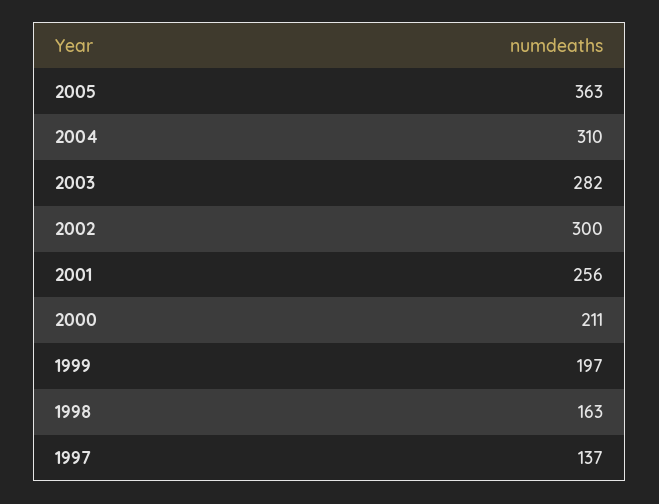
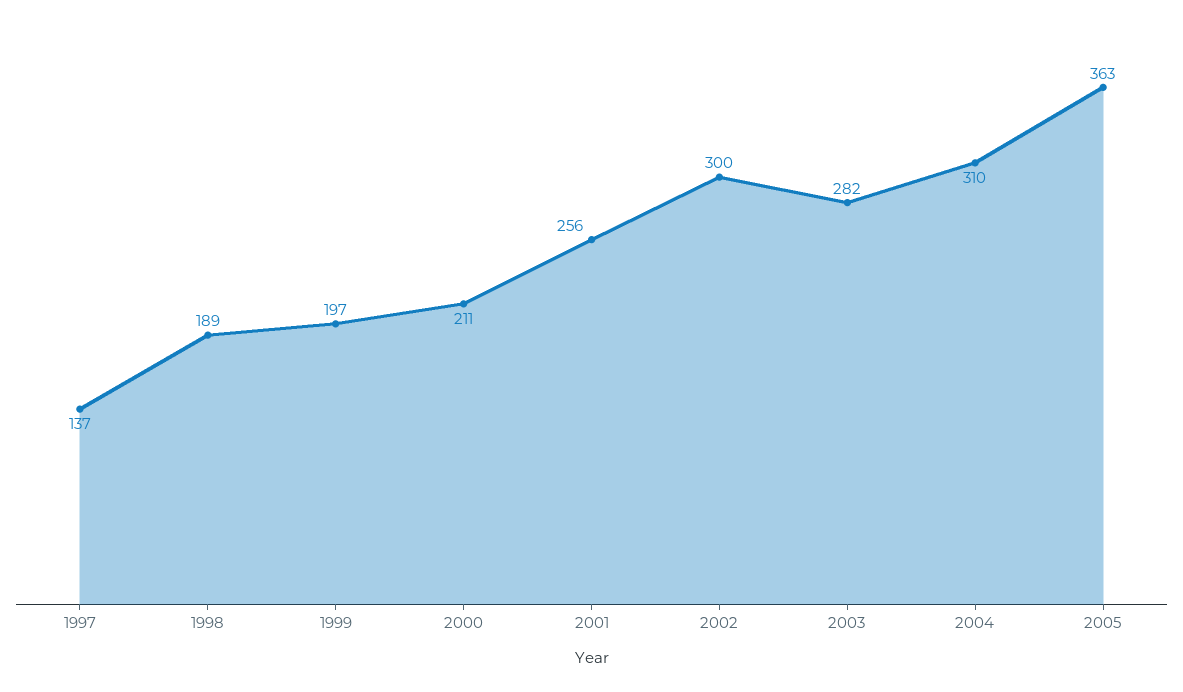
  {
    "2005": 363,
    "2004": 310,
    "2003": 282,
    "2002": 300,
    "2001": 256,
    "2000": 211,
    "1999": 197,
-   "1998": 163,
+   "1998": 189,
    "1997": 137
  }

